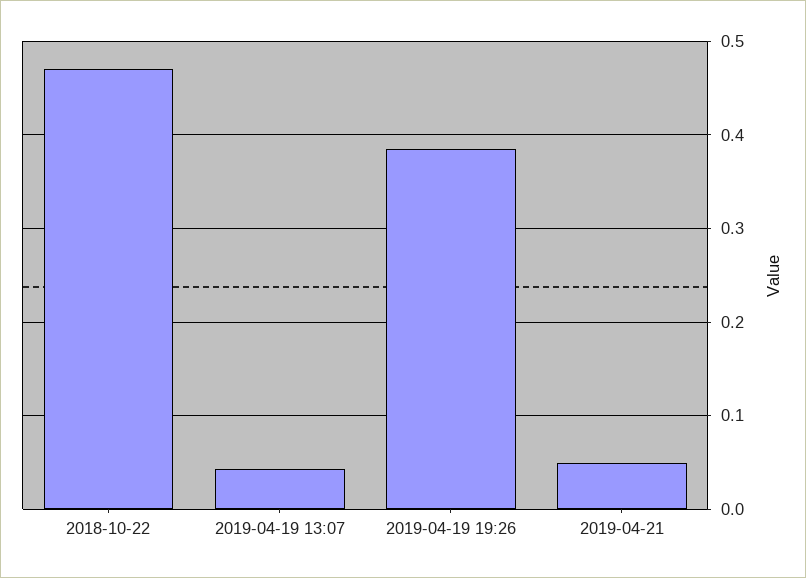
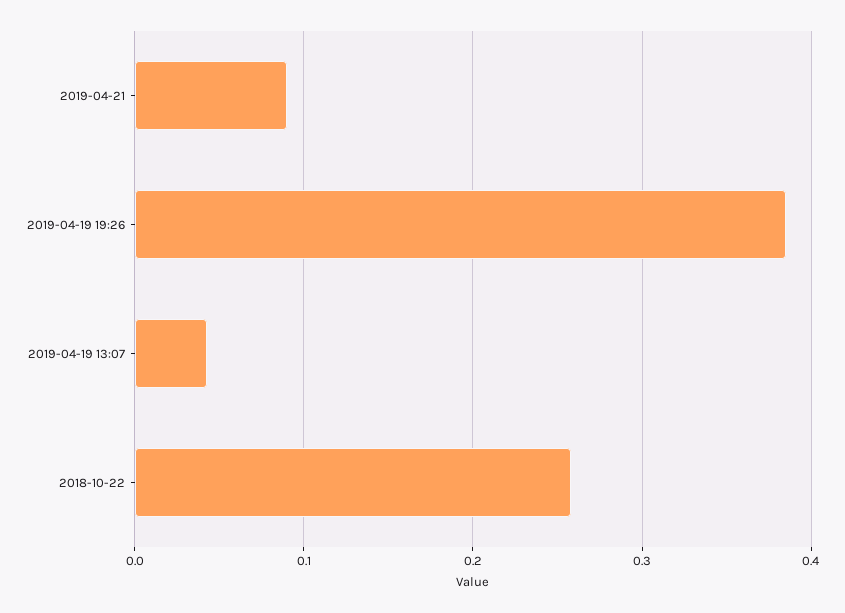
  {
-   "2018-10-22": 0.47,
+   "2018-10-22": 0.26,
    "2019-04-19 13:07": 0.04,
    "2019-04-19 19:26": 0.39,
-   "2019-04-21": 0.05
+   "2019-04-21": 0.09
  }

